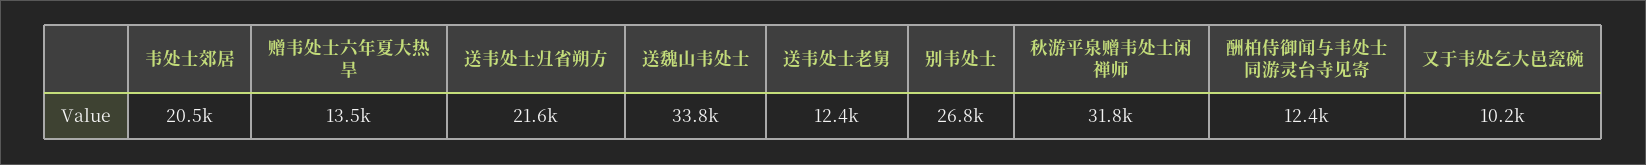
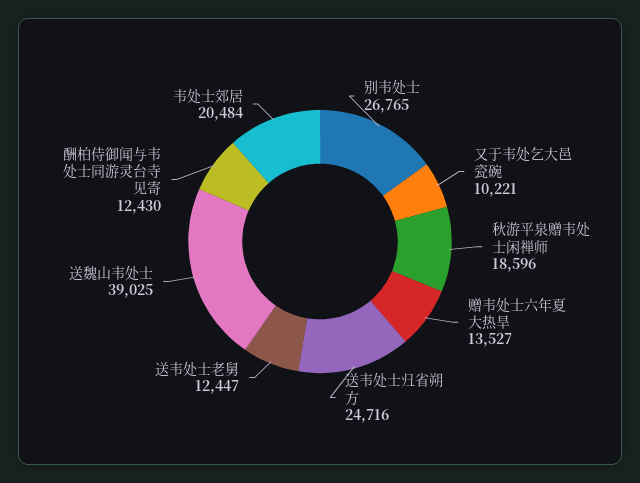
  {
    "韦处士郊居": 20484,
    "赠韦处士六年夏大热旱": 13527,
-   "送韦处士归省朔方": 21600,
+   "送韦处士归省朔方": 24716,
-   "送魏山韦处士": 33800,
+   "送魏山韦处士": 39025,
    "送韦处士老舅": 12447,
    "别韦处士": 26765,
-   "秋游平泉赠韦处士闲禅师": 31800,
+   "秋游平泉赠韦处士闲禅师": 18596,
    "酬柏侍御闻与韦处士同游灵台寺见寄": 12430,
    "又于韦处乞大邑瓷碗": 10221
  }

